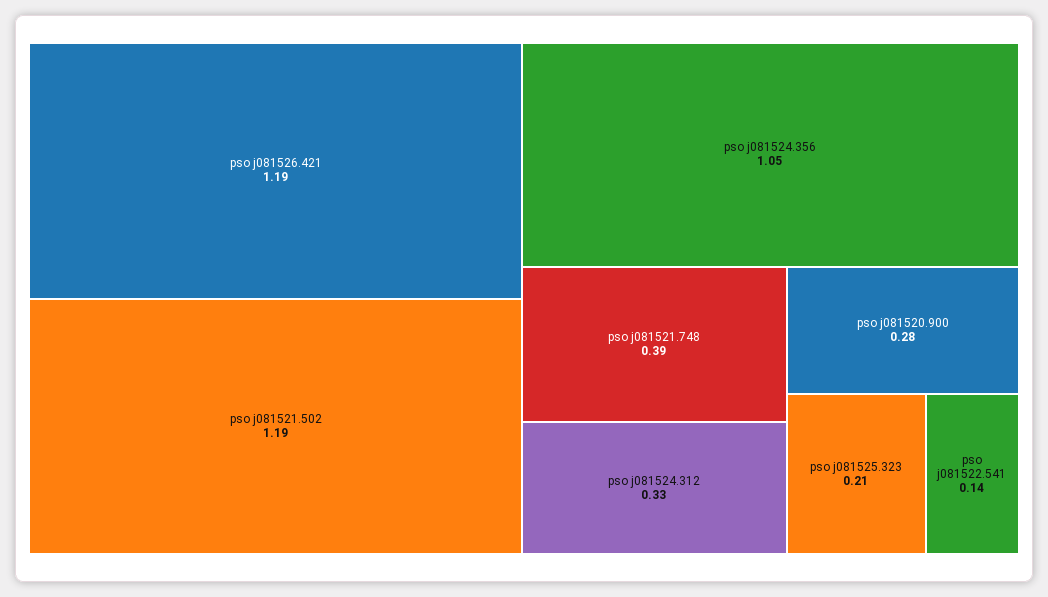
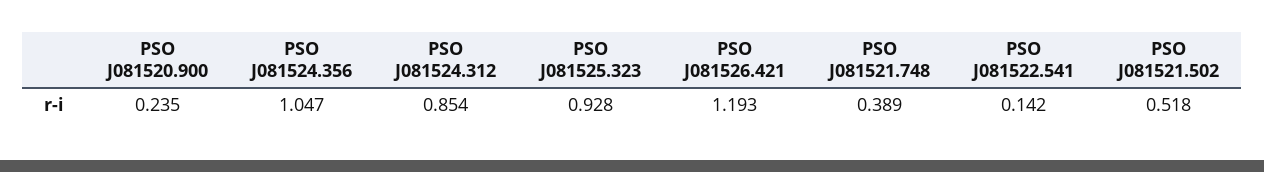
  {
    "pso j081526.421": 1.193,
-   "pso j081521.502": 1.19,
+   "pso j081521.502": 0.518,
    "pso j081524.356": 1.047,
    "pso j081521.748": 0.389,
-   "pso j081524.312": 0.33,
+   "pso j081524.312": 0.854,
-   "pso j081520.900": 0.28,
+   "pso j081520.900": 0.235,
-   "pso j081525.323": 0.21,
+   "pso j081525.323": 0.928,
    "pso j081522.541": 0.142
  }

